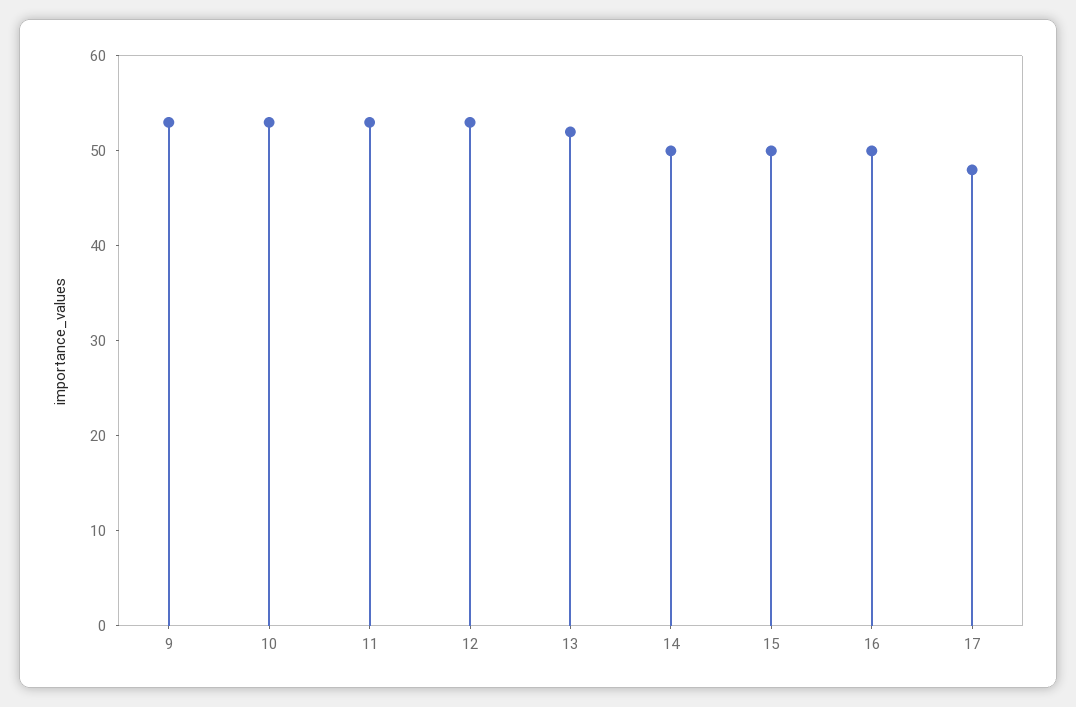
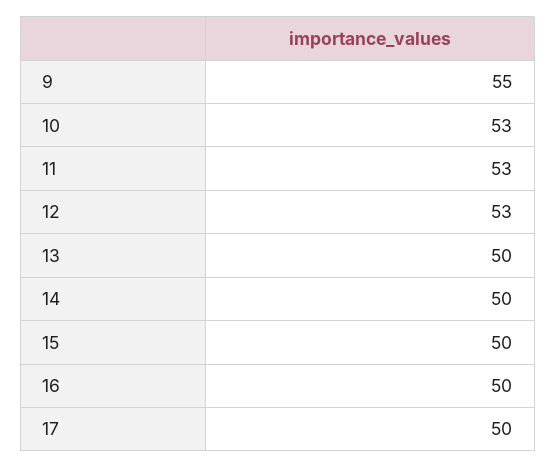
  {
-   "9": 53,
+   "9": 55,
    "10": 53,
    "11": 53,
    "12": 53,
-   "13": 52,
+   "13": 50,
    "14": 50,
    "15": 50,
    "16": 50,
-   "17": 48
+   "17": 50
  }

